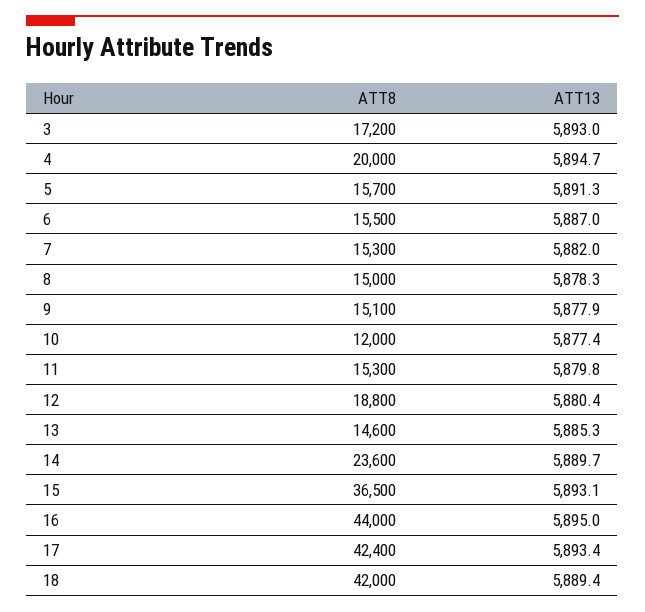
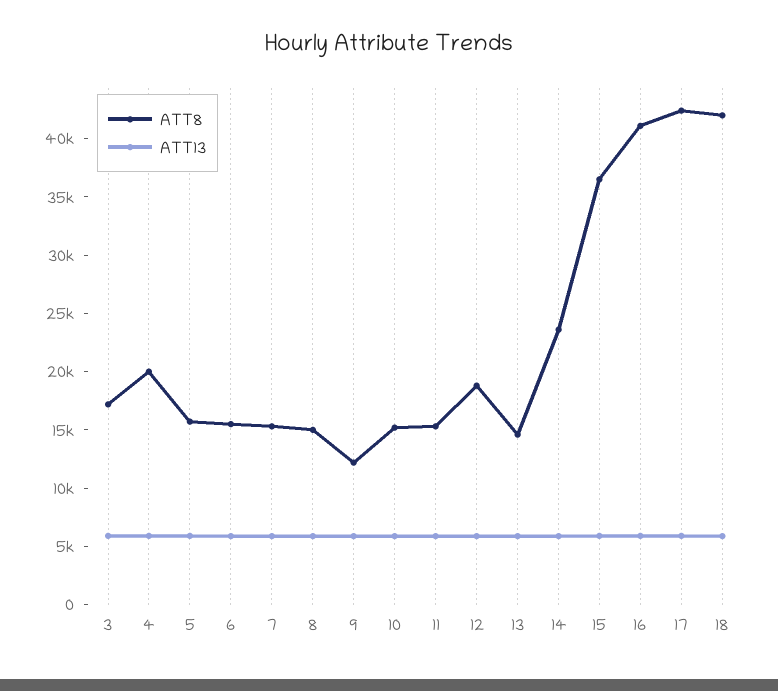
  {
    "ATT8": {
      "3": 17200,
      "4": 20000,
      "5": 15700,
      "6": 15500,
      "7": 15300,
      "8": 15000,
-     "9": 15100,
+     "9": 12000,
-     "10": 12000,
+     "10": 15000,
      "11": 15300,
      "12": 18800,
      "13": 14600,
      "14": 23600,
      "15": 36500,
-     "16": 44000,
+     "16": 41000,
      "17": 42400,
      "18": 42000
    },
    "ATT13": {
      "3": 5893,
      "4": 5894.7,
      "5": 5891.3,
      "6": 5887,
      "7": 5882,
      "8": 5878.3,
      "9": 5877.9,
      "10": 5877.4,
      "11": 5879.8,
      "12": 5880.4,
      "13": 5885.3,
      "14": 5889.7,
      "15": 5893.1,
      "16": 5895,
      "17": 5893.4,
      "18": 5889.4
    }
  }

